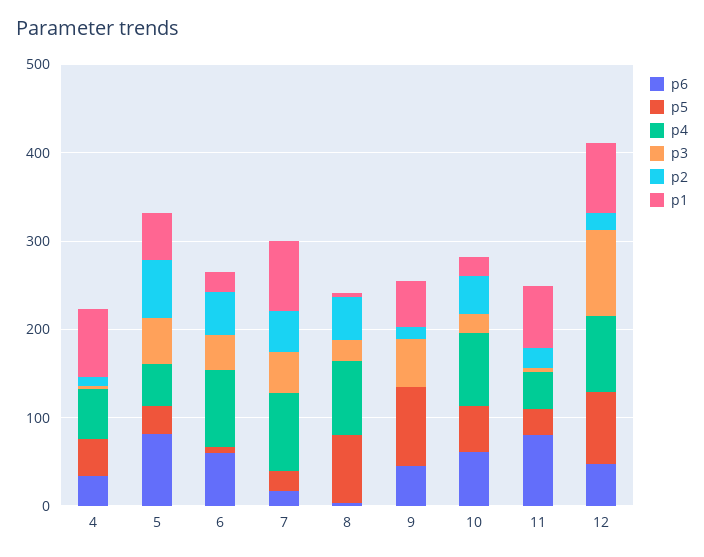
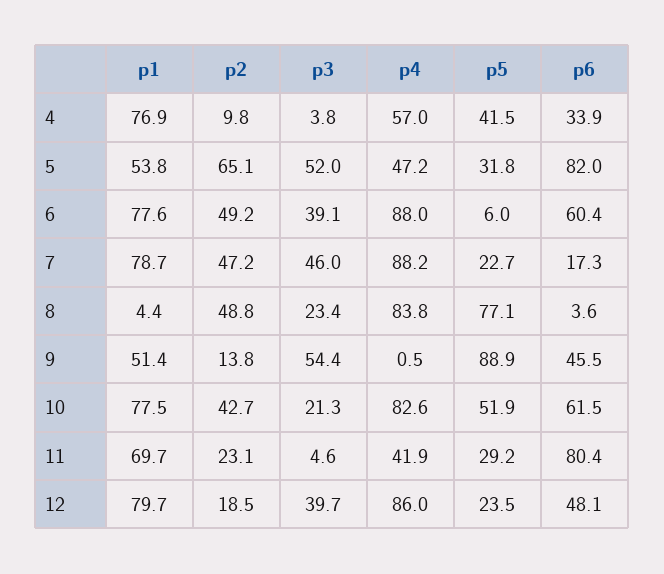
  {
    "p6": {
      "4": 33.9,
      "5": 82,
      "6": 60.4,
      "7": 17.3,
      "8": 3.6,
      "9": 45.5,
      "10": 61.5,
      "11": 80.4,
      "12": 48.1
    },
    "p5": {
      "4": 41.5,
      "5": 31.8,
      "6": 6,
      "7": 22.7,
      "8": 77.1,
      "9": 88.9,
      "10": 51.9,
      "11": 29.2,
-     "12": 80
+     "12": 23.5
    },
    "p4": {
      "4": 57,
      "5": 47.2,
      "6": 88,
      "7": 88.2,
      "8": 83.8,
      "9": 0.5,
      "10": 82.6,
      "11": 41.9,
      "12": 86
    },
    "p3": {
      "4": 3.8,
      "5": 52,
      "6": 39.1,
      "7": 46,
      "8": 23.4,
      "9": 54.4,
      "10": 21.3,
      "11": 4.6,
-     "12": 100
+     "12": 39.7
    },
    "p2": {
      "4": 9.8,
      "5": 65.1,
      "6": 49.2,
      "7": 47.2,
      "8": 48.8,
      "9": 13.8,
      "10": 42.7,
      "11": 23.1,
      "12": 18.5
    },
    "p1": {
      "4": 76.9,
      "5": 53.8,
-     "6": 20,
+     "6": 77.6,
      "7": 78.7,
      "8": 4.4,
      "9": 51.4,
-     "10": 20,
+     "10": 77.5,
      "11": 69.7,
      "12": 79.7
    }
  }

